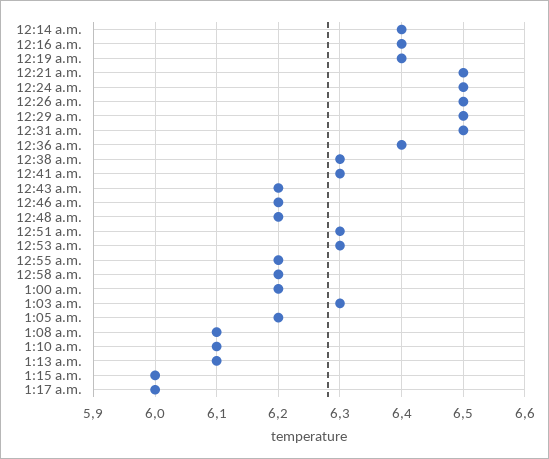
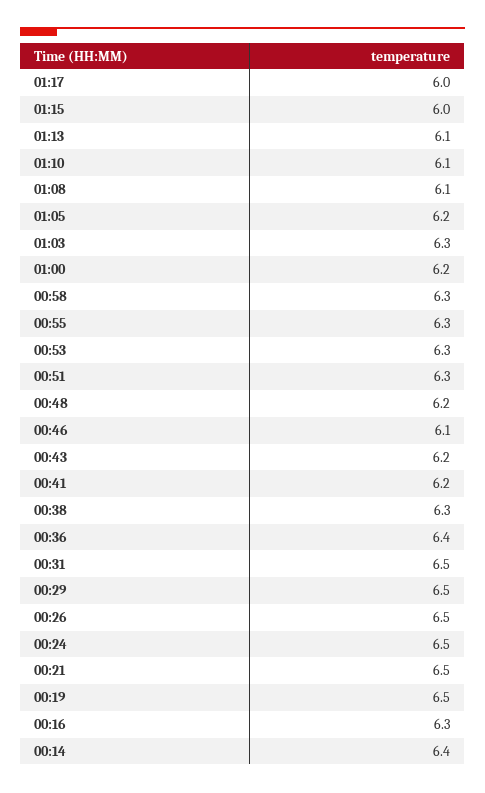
  {
    "12:14 a.m.": 6.4,
-   "12:16 a.m.": 6.4,
+   "12:16 a.m.": 6.3,
-   "12:19 a.m.": 6.4,
+   "12:19 a.m.": 6.5,
    "12:21 a.m.": 6.5,
    "12:24 a.m.": 6.5,
    "12:26 a.m.": 6.5,
    "12:29 a.m.": 6.5,
    "12:31 a.m.": 6.5,
    "12:36 a.m.": 6.4,
    "12:38 a.m.": 6.3,
-   "12:41 a.m.": 6.3,
+   "12:41 a.m.": 6.2,
    "12:43 a.m.": 6.2,
-   "12:46 a.m.": 6.2,
+   "12:46 a.m.": 6.1,
    "12:48 a.m.": 6.2,
    "12:51 a.m.": 6.3,
    "12:53 a.m.": 6.3,
-   "12:55 a.m.": 6.2,
+   "12:55 a.m.": 6.3,
-   "12:58 a.m.": 6.2,
+   "12:58 a.m.": 6.3,
    "1:00 a.m.": 6.2,
    "1:03 a.m.": 6.3,
    "1:05 a.m.": 6.2,
    "1:08 a.m.": 6.1,
    "1:10 a.m.": 6.1,
    "1:13 a.m.": 6.1,
    "1:15 a.m.": 6,
    "1:17 a.m.": 6
  }

